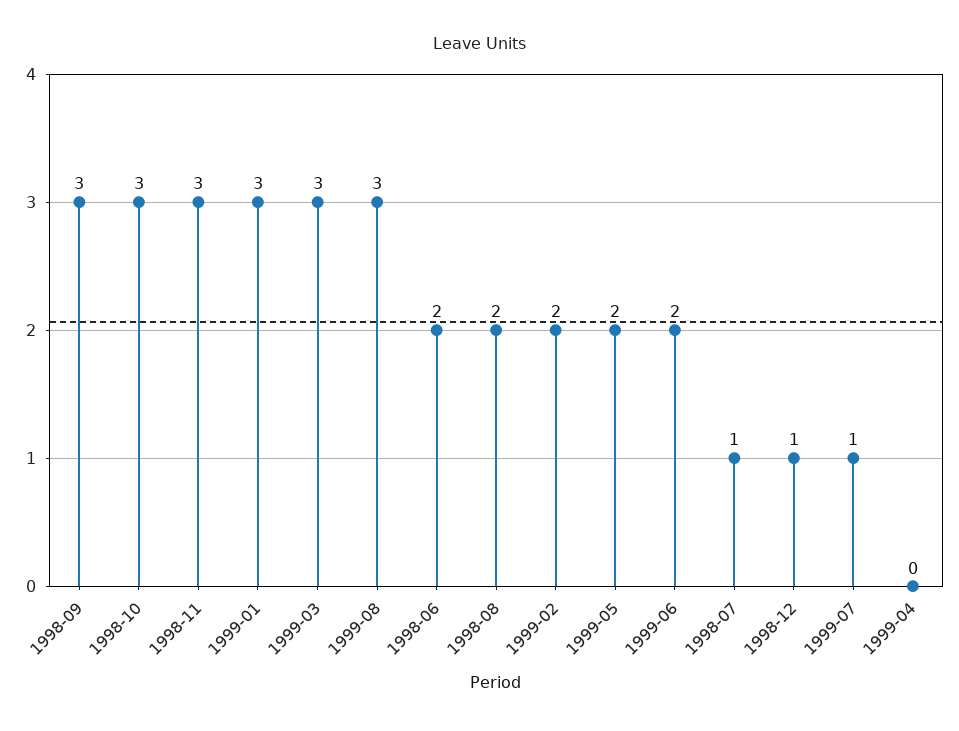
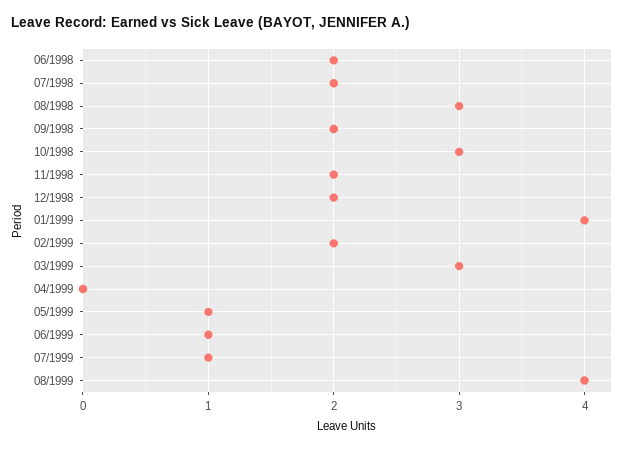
  {
-   "1998-09": 3,
+   "1998-09": 2,
    "1998-10": 3,
-   "1998-11": 3,
+   "1998-11": 2,
-   "1999-01": 3,
+   "1999-01": 4,
    "1999-03": 3,
-   "1999-08": 3,
+   "1999-08": 4,
    "1998-06": 2,
-   "1998-08": 2,
+   "1998-08": 3,
    "1999-02": 2,
-   "1999-05": 2,
+   "1999-05": 1,
-   "1999-06": 2,
+   "1999-06": 1,
-   "1998-07": 1,
+   "1998-07": 2,
-   "1998-12": 1,
+   "1998-12": 2,
    "1999-07": 1,
    "1999-04": 0
  }

